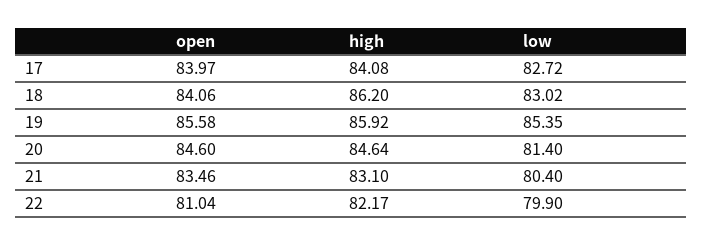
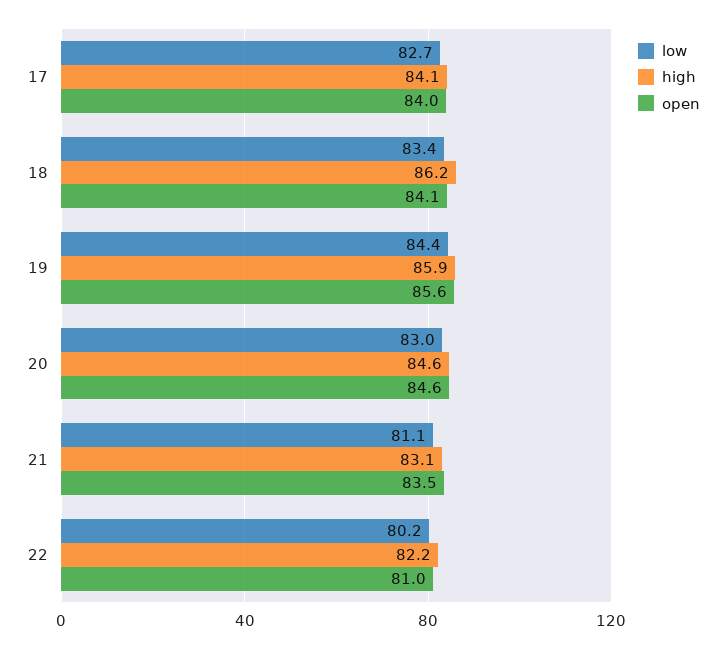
  {
    "open": {
      "17": 83.97,
      "18": 84.06,
      "19": 85.58,
      "20": 84.6,
      "21": 83.46,
      "22": 81.04
    },
    "high": {
      "17": 84.08,
      "18": 86.2,
      "19": 85.92,
      "20": 84.64,
      "21": 83.1,
      "22": 82.17
    },
    "low": {
      "17": 82.72,
-     "18": 83.02,
+     "18": 83.4,
-     "19": 85.35,
+     "19": 84.4,
-     "20": 81.4,
+     "20": 83,
-     "21": 80.4,
+     "21": 81.1,
-     "22": 79.9
+     "22": 80.2
    }
  }

